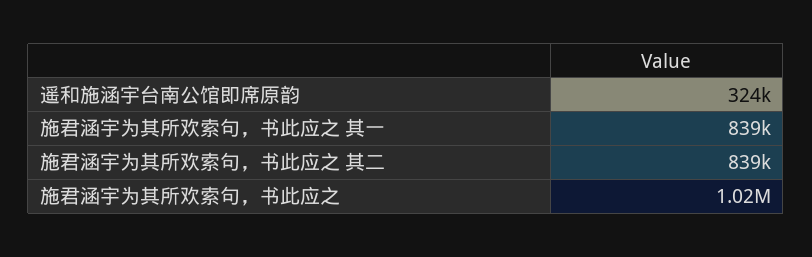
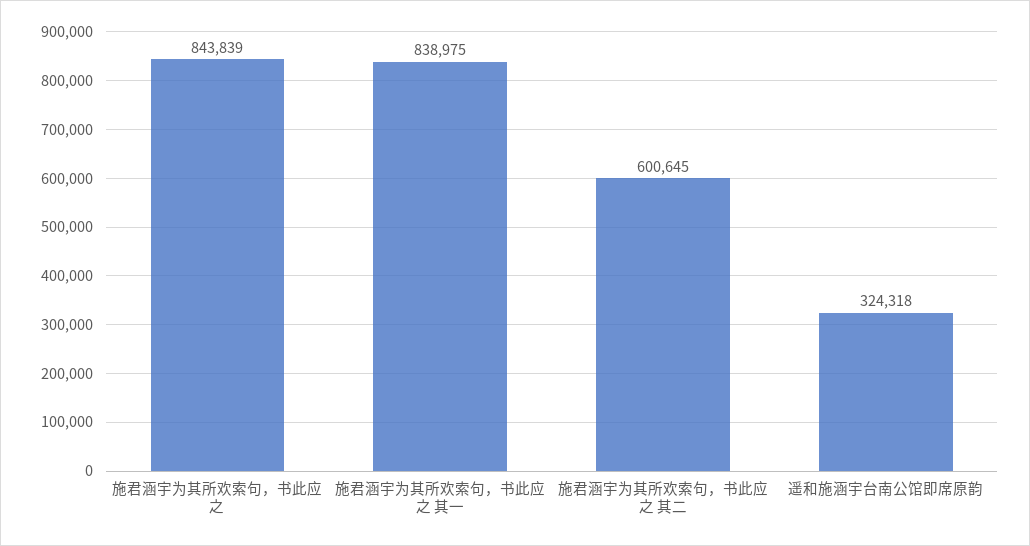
  {
    "遥和施涵宇台南公馆即席原韵": 324318,
    "施君涵宇为其所欢索句，书此应之 其一": 838975,
-   "施君涵宇为其所欢索句，书此应之 其二": 839000,
+   "施君涵宇为其所欢索句，书此应之 其二": 600645,
-   "施君涵宇为其所欢索句，书此应之": 1020000
+   "施君涵宇为其所欢索句，书此应之": 843839
  }

